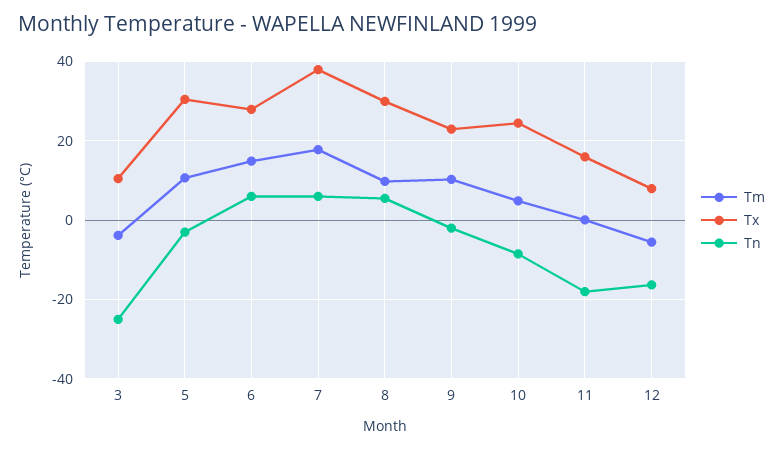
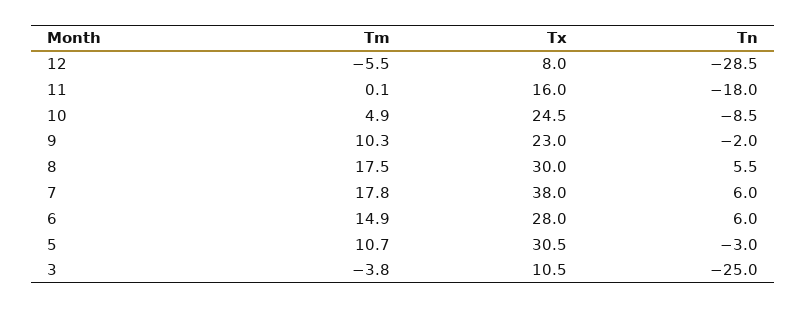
  {
    "Tm": {
      "3": -3.8,
      "5": 10.7,
      "6": 14.9,
      "7": 17.8,
-     "8": 10,
+     "8": 17.5,
      "9": 10.3,
      "10": 4.9,
      "11": 0.1,
      "12": -5.5
    },
    "Tx": {
      "3": 10.5,
      "5": 30.5,
      "6": 28,
      "7": 38,
      "8": 30,
      "9": 23,
      "10": 24.5,
      "11": 16,
      "12": 8
    },
    "Tn": {
      "3": -25,
      "5": -3,
      "6": 6,
      "7": 6,
      "8": 5.5,
      "9": -2,
      "10": -8.5,
      "11": -18,
-     "12": -16
+     "12": -28.5
    }
  }

